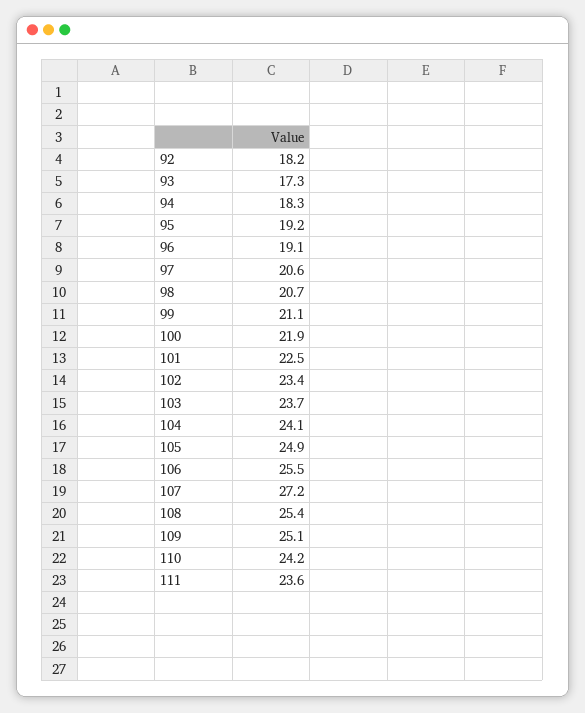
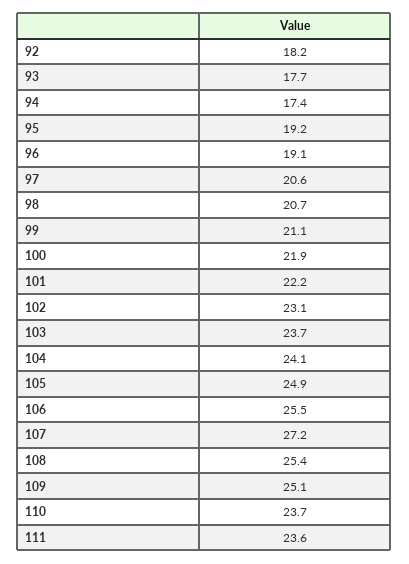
  {
    "92": 18.2,
-   "93": 17.3,
+   "93": 17.7,
-   "94": 18.3,
+   "94": 17.4,
    "95": 19.2,
    "96": 19.1,
    "97": 20.6,
    "98": 20.7,
    "99": 21.1,
    "100": 21.9,
-   "101": 22.5,
+   "101": 22.2,
-   "102": 23.4,
+   "102": 23.1,
    "103": 23.7,
    "104": 24.1,
    "105": 24.9,
    "106": 25.5,
    "107": 27.2,
    "108": 25.4,
    "109": 25.1,
-   "110": 24.2,
+   "110": 23.7,
    "111": 23.6
  }

